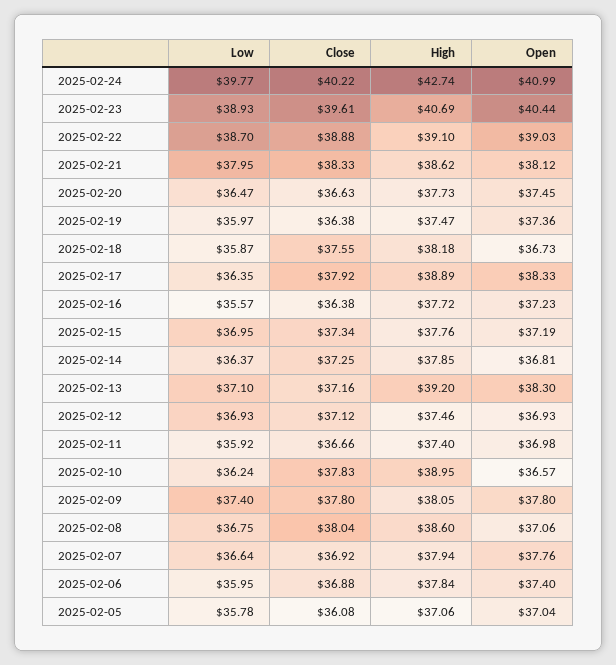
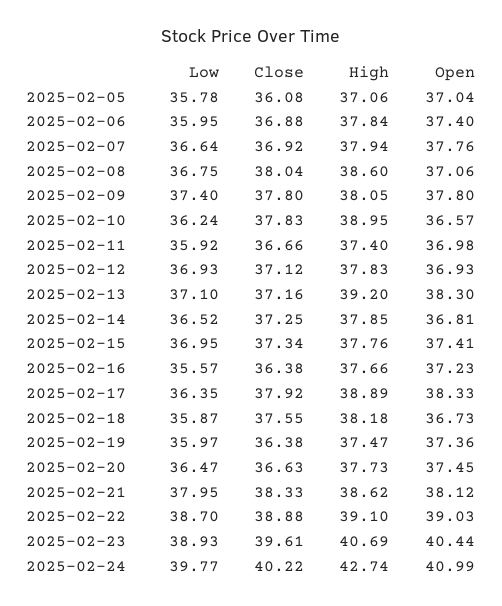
  {
    "Low": {
      "2025-02-24": 39.77,
      "2025-02-23": 38.93,
      "2025-02-22": 38.7,
      "2025-02-21": 37.95,
      "2025-02-20": 36.47,
      "2025-02-19": 35.97,
      "2025-02-18": 35.87,
      "2025-02-17": 36.35,
      "2025-02-16": 35.57,
      "2025-02-15": 36.95,
-     "2025-02-14": 36.37,
+     "2025-02-14": 36.52,
      "2025-02-13": 37.1,
      "2025-02-12": 36.93,
      "2025-02-11": 35.92,
      "2025-02-10": 36.24,
      "2025-02-09": 37.4,
      "2025-02-08": 36.75,
      "2025-02-07": 36.64,
      "2025-02-06": 35.95,
      "2025-02-05": 35.78
    },
    "Close": {
      "2025-02-24": 40.22,
      "2025-02-23": 39.61,
      "2025-02-22": 38.88,
      "2025-02-21": 38.33,
      "2025-02-20": 36.63,
      "2025-02-19": 36.38,
      "2025-02-18": 37.55,
      "2025-02-17": 37.92,
      "2025-02-16": 36.38,
      "2025-02-15": 37.34,
      "2025-02-14": 37.25,
      "2025-02-13": 37.16,
      "2025-02-12": 37.12,
      "2025-02-11": 36.66,
      "2025-02-10": 37.83,
      "2025-02-09": 37.8,
      "2025-02-08": 38.04,
      "2025-02-07": 36.92,
      "2025-02-06": 36.88,
      "2025-02-05": 36.08
    },
    "High": {
      "2025-02-24": 42.74,
      "2025-02-23": 40.69,
      "2025-02-22": 39.1,
      "2025-02-21": 38.62,
      "2025-02-20": 37.73,
      "2025-02-19": 37.47,
      "2025-02-18": 38.18,
      "2025-02-17": 38.89,
-     "2025-02-16": 37.72,
+     "2025-02-16": 37.66,
      "2025-02-15": 37.76,
      "2025-02-14": 37.85,
      "2025-02-13": 39.2,
-     "2025-02-12": 37.46,
+     "2025-02-12": 37.83,
      "2025-02-11": 37.4,
      "2025-02-10": 38.95,
      "2025-02-09": 38.05,
      "2025-02-08": 38.6,
      "2025-02-07": 37.94,
      "2025-02-06": 37.84,
      "2025-02-05": 37.06
    },
    "Open": {
      "2025-02-24": 40.99,
      "2025-02-23": 40.44,
      "2025-02-22": 39.03,
      "2025-02-21": 38.12,
      "2025-02-20": 37.45,
      "2025-02-19": 37.36,
      "2025-02-18": 36.73,
      "2025-02-17": 38.33,
      "2025-02-16": 37.23,
-     "2025-02-15": 37.19,
+     "2025-02-15": 37.41,
      "2025-02-14": 36.81,
      "2025-02-13": 38.3,
      "2025-02-12": 36.93,
      "2025-02-11": 36.98,
      "2025-02-10": 36.57,
      "2025-02-09": 37.8,
      "2025-02-08": 37.06,
      "2025-02-07": 37.76,
      "2025-02-06": 37.4,
      "2025-02-05": 37.04
    }
  }

